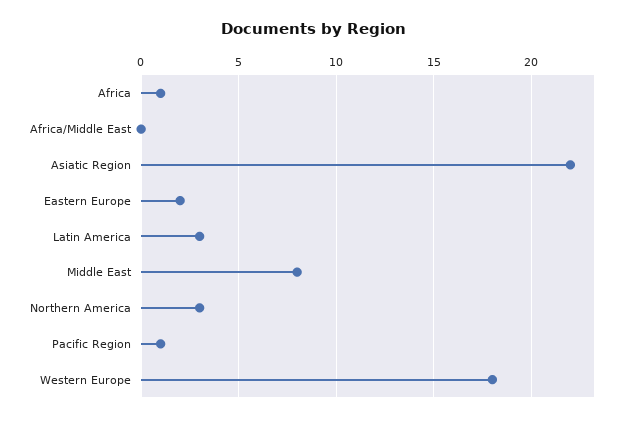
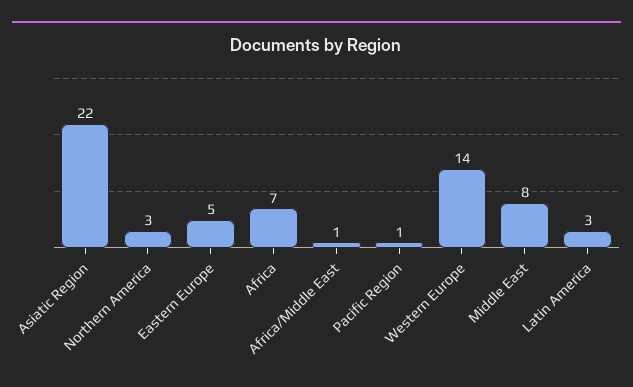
  {
-   "Africa": 1,
+   "Africa": 7,
-   "Africa/Middle East": 0,
+   "Africa/Middle East": 1,
    "Asiatic Region": 22,
-   "Eastern Europe": 2,
+   "Eastern Europe": 5,
    "Latin America": 3,
    "Middle East": 8,
    "Northern America": 3,
    "Pacific Region": 1,
-   "Western Europe": 18
+   "Western Europe": 14
  }

